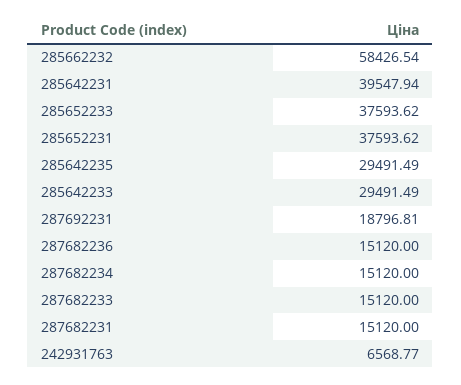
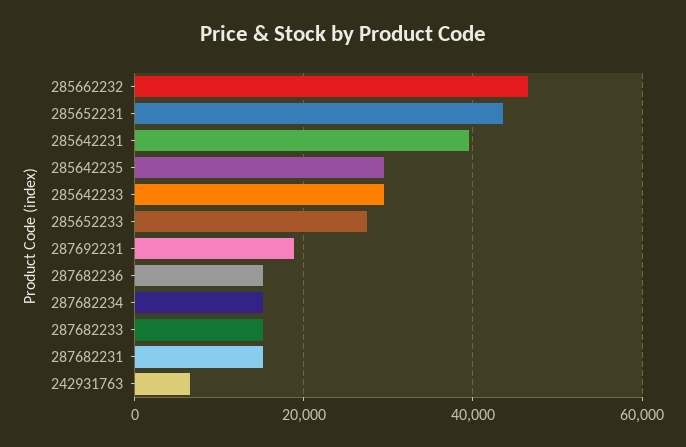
  {
-   "285662232": 58426.54,
+   "285662232": 46000,
    "285642231": 39547.94,
-   "285652233": 37593.62,
+   "285652233": 28000,
-   "285652231": 37593.62,
+   "285652231": 44000,
    "285642235": 29491.49,
    "285642233": 29491.49,
    "287692231": 18796.81,
    "287682236": 15120,
    "287682234": 15120,
    "287682233": 15120,
    "287682231": 15120,
    "242931763": 6568.77
  }

